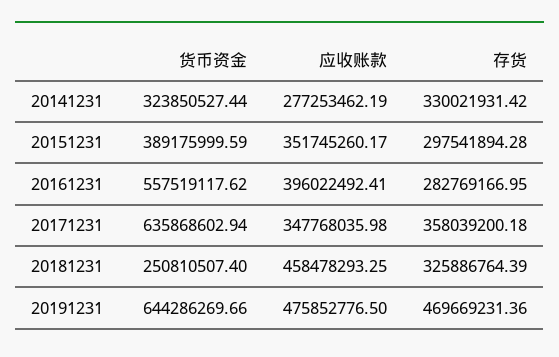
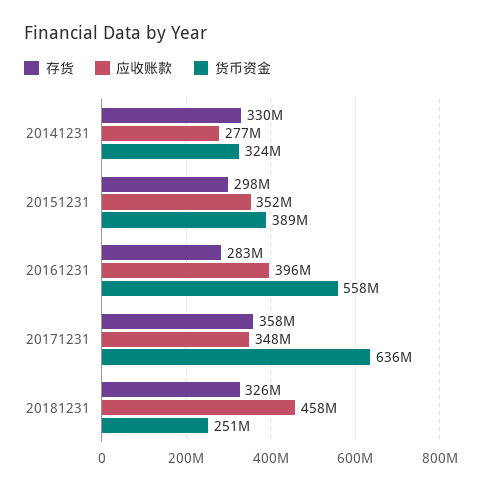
  {
    "货币资金": {
      "20141231": 323850527.44,
      "20151231": 389175999.59,
      "20161231": 557519117.62,
      "20171231": 635868602.94,
-     "20181231": 250810507.4,
+     "20181231": 250810507.4
-     "20191231": 644286269.66
    },
    "应收账款": {
      "20141231": 277253462.19,
      "20151231": 351745260.17,
      "20161231": 396022492.41,
      "20171231": 347768035.98,
-     "20181231": 458478293.25,
+     "20181231": 458478293.25
-     "20191231": 475852776.5
    },
    "存货": {
      "20141231": 330021931.42,
      "20151231": 297541894.28,
      "20161231": 282769166.95,
      "20171231": 358039200.18,
-     "20181231": 325886764.39,
+     "20181231": 325886764.39
-     "20191231": 469669231.36
    }
  }

